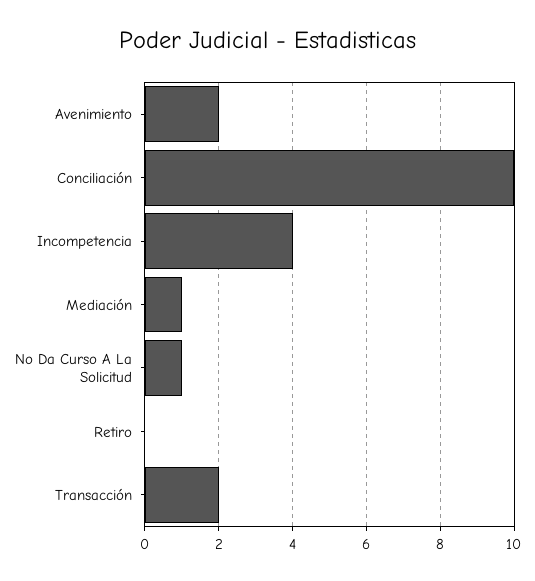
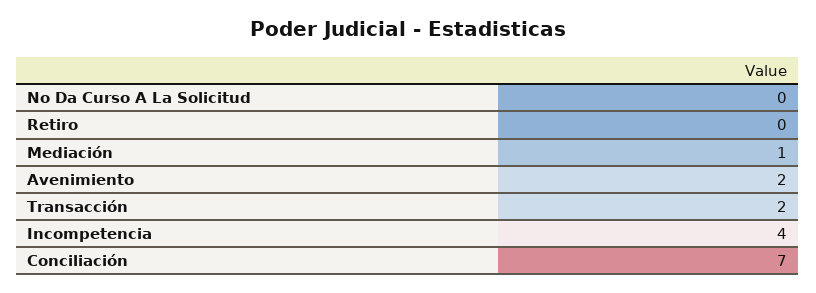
  {
    "Avenimiento": 2,
-   "Conciliación": 10,
+   "Conciliación": 7,
    "Incompetencia": 4,
    "Mediación": 1,
-   "No Da Curso A La Solicitud": 1,
+   "No Da Curso A La Solicitud": 0,
    "Retiro": 0,
    "Transacción": 2
  }

